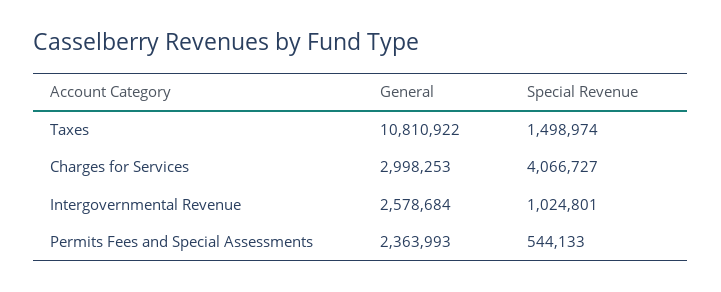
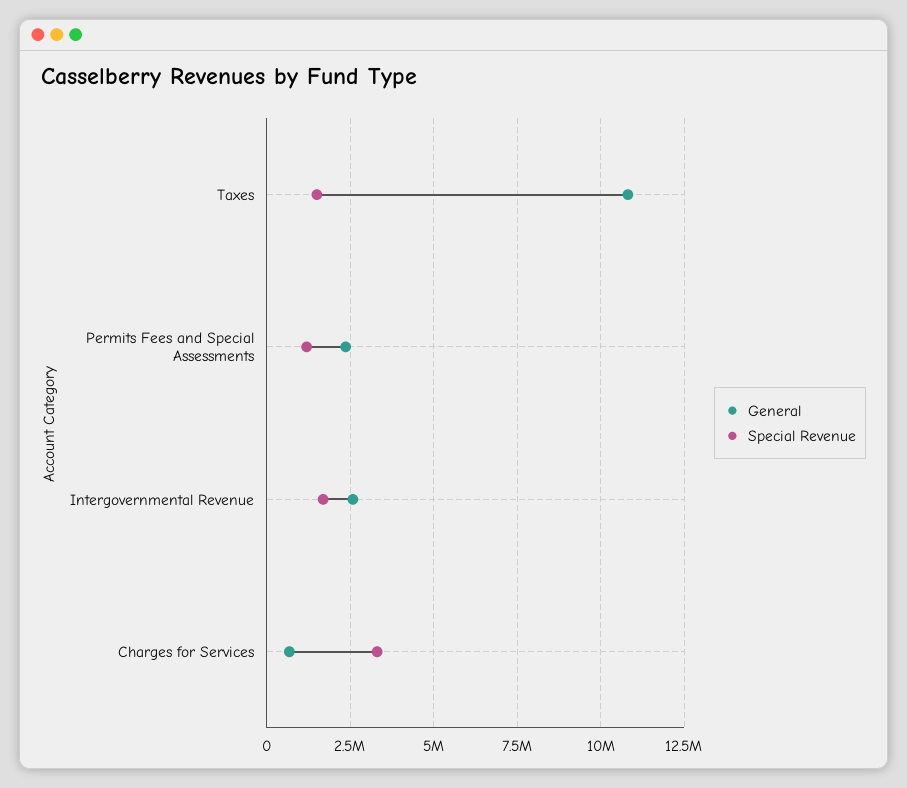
  {
    "General": {
      "Taxes": 10810922,
-     "Charges for Services": 2998253,
+     "Charges for Services": 750000,
      "Intergovernmental Revenue": 2578684,
      "Permits Fees and Special Assessments": 2363993
    },
    "Special Revenue": {
      "Taxes": 1498974,
-     "Charges for Services": 4066727,
+     "Charges for Services": 3250000,
-     "Intergovernmental Revenue": 1024801,
+     "Intergovernmental Revenue": 1750000,
-     "Permits Fees and Special Assessments": 544133
+     "Permits Fees and Special Assessments": 1250000
    }
  }

